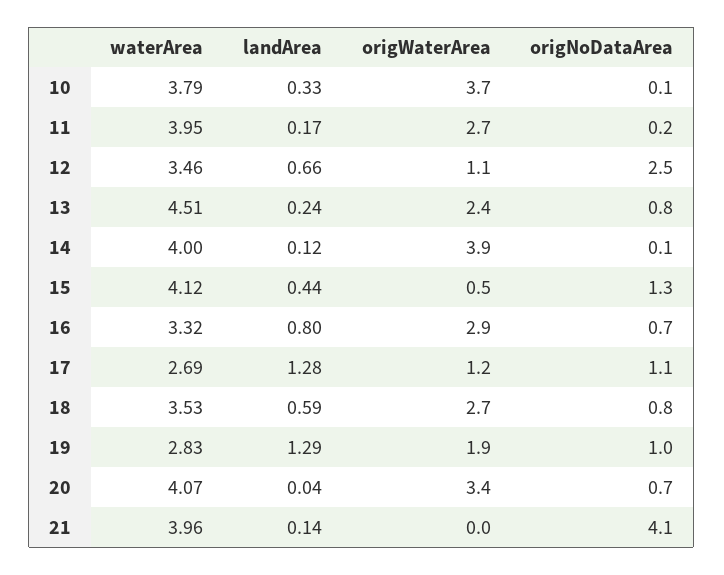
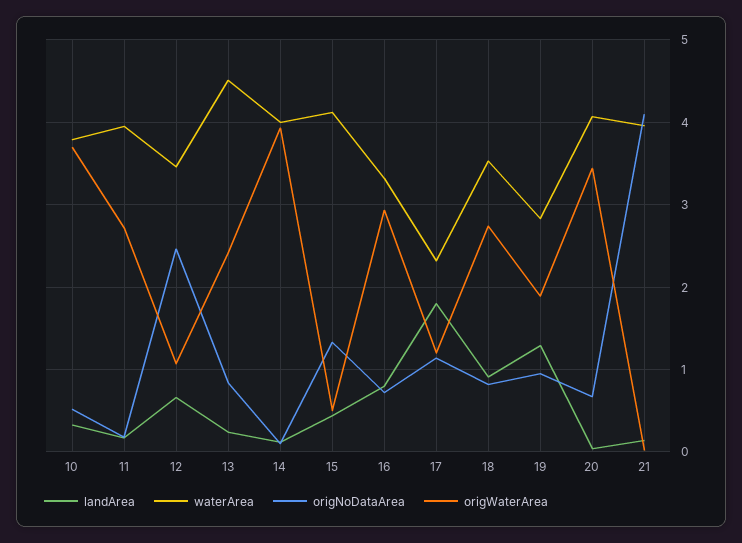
  {
    "waterArea": {
      "10": 3.79,
      "11": 3.95,
      "12": 3.46,
      "13": 4.51,
      "14": 4,
      "15": 4.12,
      "16": 3.32,
-     "17": 2.69,
+     "17": 2.3,
      "18": 3.53,
      "19": 2.83,
      "20": 4.07,
      "21": 3.96
    },
    "landArea": {
      "10": 0.33,
      "11": 0.17,
      "12": 0.66,
      "13": 0.24,
      "14": 0.12,
      "15": 0.44,
      "16": 0.8,
-     "17": 1.28,
+     "17": 1.8,
-     "18": 0.59,
+     "18": 0.9,
      "19": 1.29,
      "20": 0.04,
      "21": 0.14
    },
    "origWaterArea": {
      "10": 3.7,
      "11": 2.7,
      "12": 1.1,
      "13": 2.4,
      "14": 3.9,
      "15": 0.5,
      "16": 2.9,
      "17": 1.2,
      "18": 2.7,
      "19": 1.9,
      "20": 3.4,
      "21": 0
    },
    "origNoDataArea": {
-     "10": 0.1,
+     "10": 0.5,
      "11": 0.2,
      "12": 2.5,
      "13": 0.8,
      "14": 0.1,
      "15": 1.3,
      "16": 0.7,
      "17": 1.1,
      "18": 0.8,
      "19": 1,
      "20": 0.7,
      "21": 4.1
    }
  }

